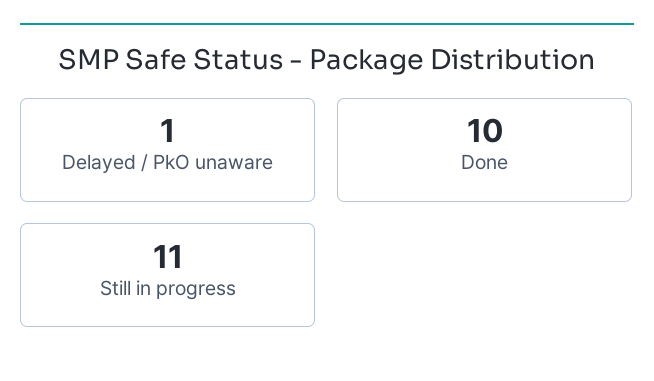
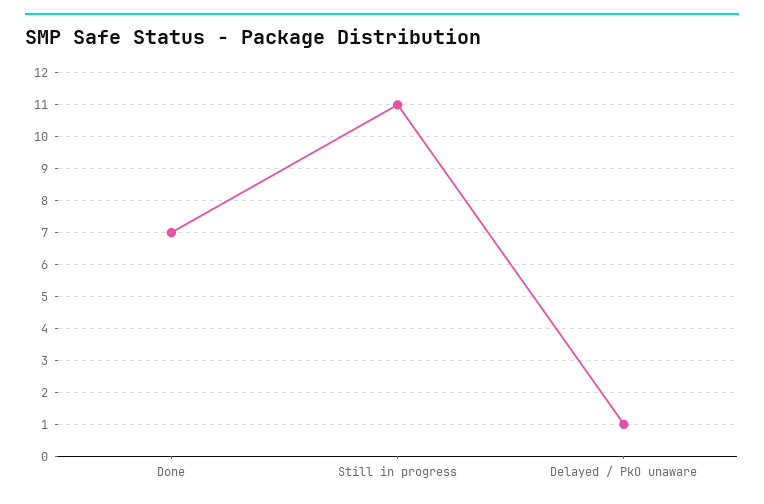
  {
    "Delayed / PkO unaware": 1,
-   "Done": 10,
+   "Done": 7,
    "Still in progress": 11
  }

